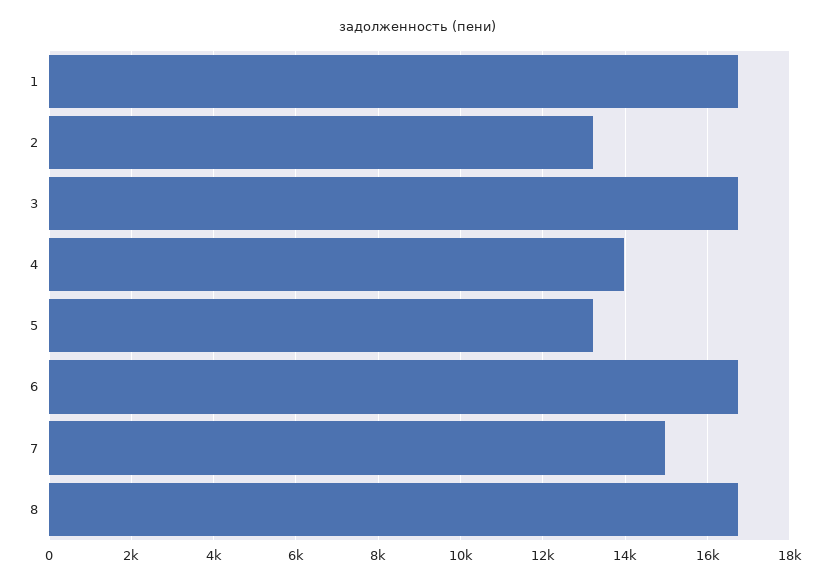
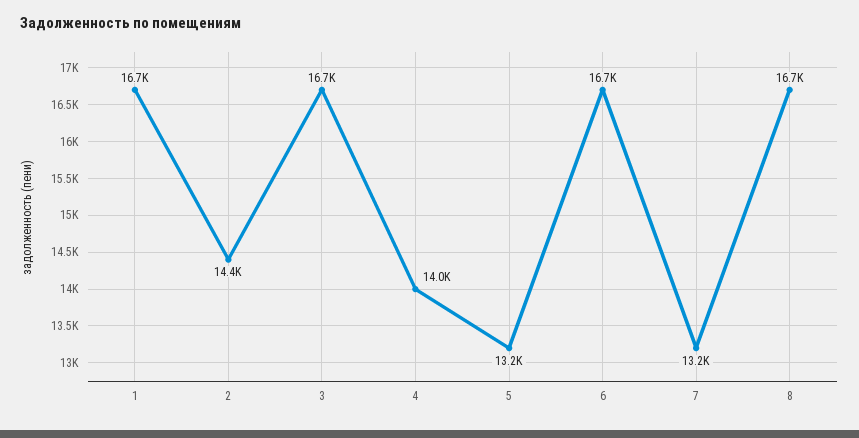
  {
    "1": 16700,
-   "2": 13200,
+   "2": 14400,
    "3": 16700,
    "4": 14000,
    "5": 13200,
    "6": 16700,
-   "7": 15000,
+   "7": 13200,
    "8": 16700
  }

